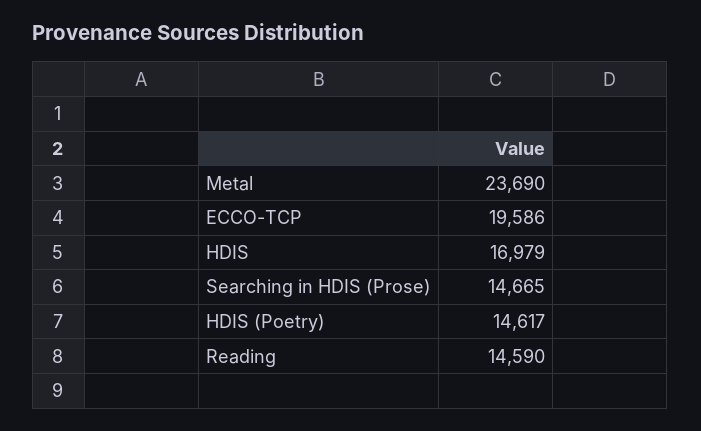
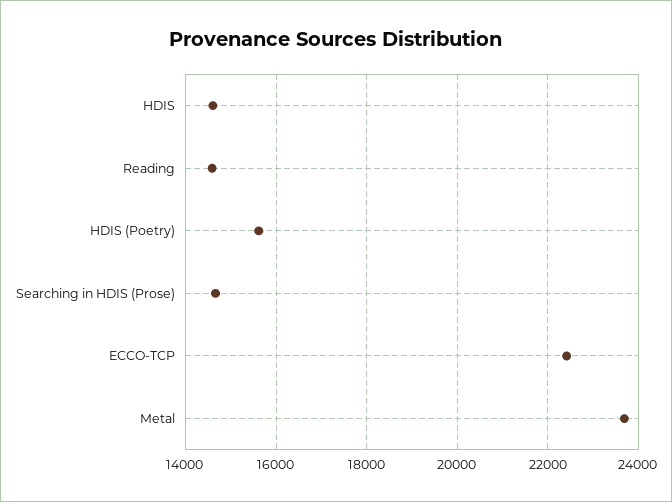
  {
    "Metal": 23690,
-   "ECCO-TCP": 19586,
+   "ECCO-TCP": 22400,
-   "HDIS": 16979,
+   "HDIS": 14600,
    "Searching in HDIS (Prose)": 14665,
-   "HDIS (Poetry)": 14617,
+   "HDIS (Poetry)": 15600,
    "Reading": 14590
  }

